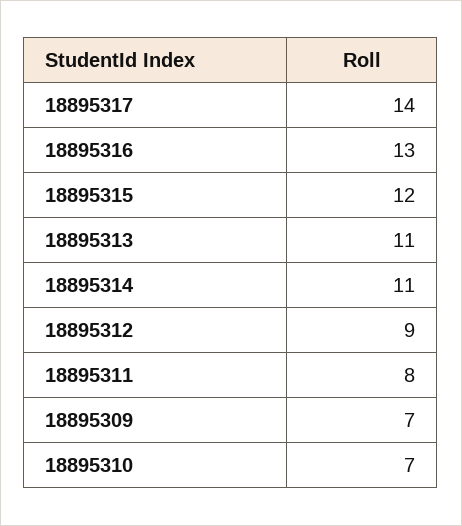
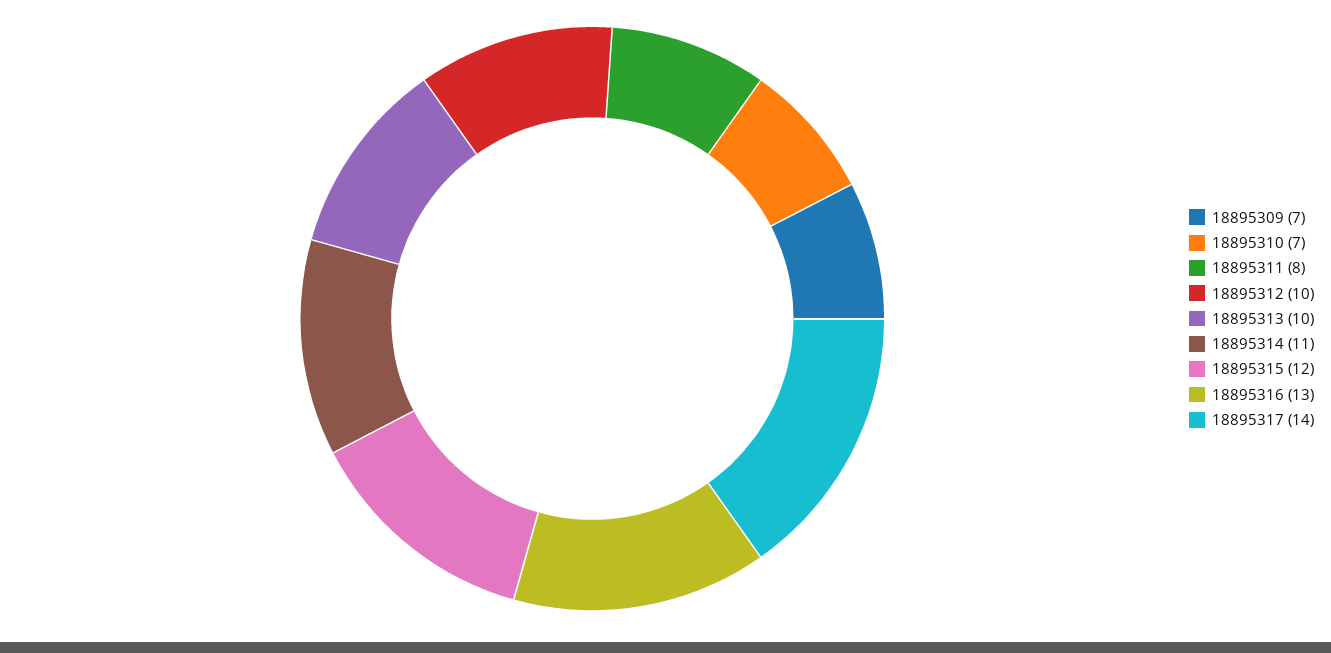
  {
    "18895317": 14,
    "18895316": 13,
    "18895315": 12,
-   "18895313": 11,
+   "18895313": 10,
    "18895314": 11,
-   "18895312": 9,
+   "18895312": 10,
    "18895311": 8,
    "18895309": 7,
    "18895310": 7
  }

